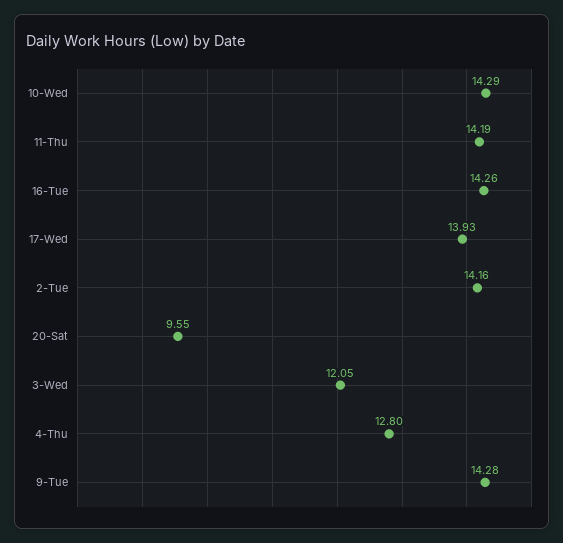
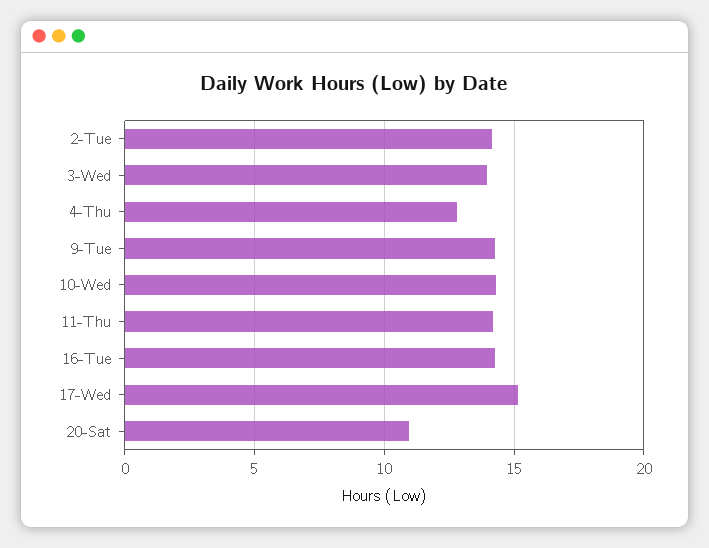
  {
    "10-Wed": 14.29,
    "11-Thu": 14.19,
    "16-Tue": 14.26,
-   "17-Wed": 13.93,
+   "17-Wed": 15,
    "2-Tue": 14.16,
-   "20-Sat": 9.55,
+   "20-Sat": 11,
-   "3-Wed": 12.05,
+   "3-Wed": 14,
    "4-Thu": 12.8,
    "9-Tue": 14.28
  }

